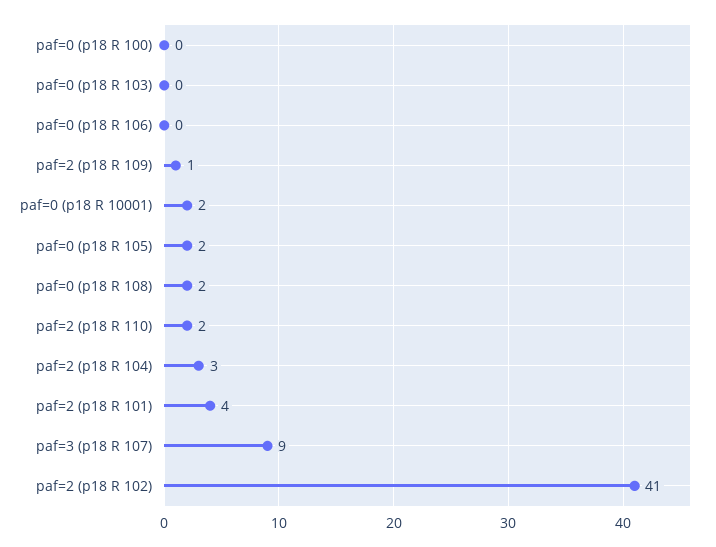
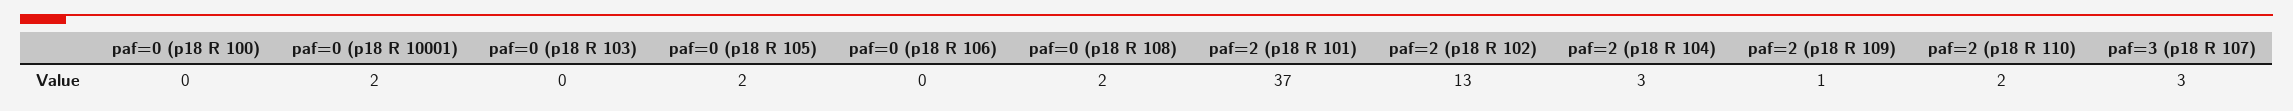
  {
    "paf=0 (p18 R 100)": 0,
    "paf=0 (p18 R 103)": 0,
    "paf=0 (p18 R 106)": 0,
    "paf=2 (p18 R 109)": 1,
    "paf=0 (p18 R 10001)": 2,
    "paf=0 (p18 R 105)": 2,
    "paf=0 (p18 R 108)": 2,
    "paf=2 (p18 R 110)": 2,
    "paf=2 (p18 R 104)": 3,
-   "paf=2 (p18 R 101)": 4,
+   "paf=2 (p18 R 101)": 37,
-   "paf=3 (p18 R 107)": 9,
+   "paf=3 (p18 R 107)": 3,
-   "paf=2 (p18 R 102)": 41
+   "paf=2 (p18 R 102)": 13
  }

